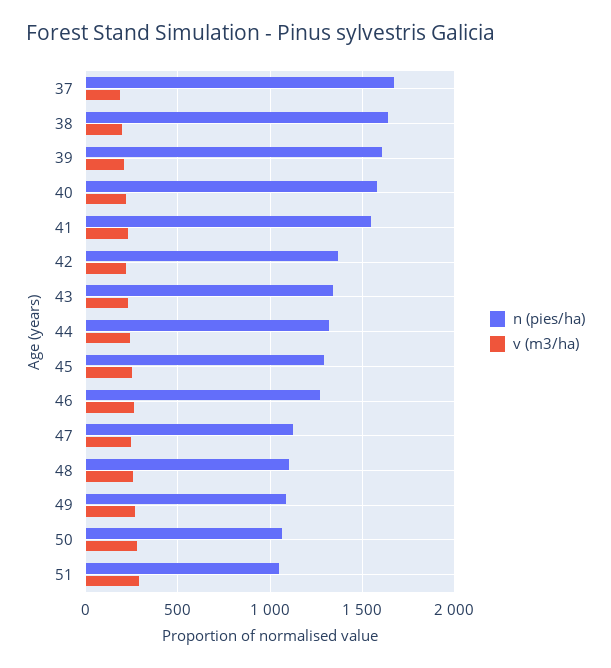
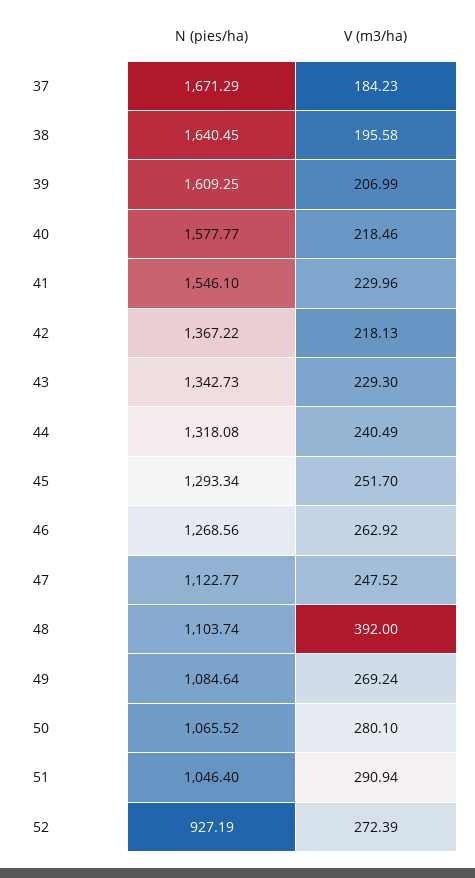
  {
    "n (pies/ha)": {
      "37": 1671.29,
      "38": 1640.45,
      "39": 1609.25,
      "40": 1577.77,
      "41": 1546.1,
      "42": 1367.22,
      "43": 1342.73,
      "44": 1318.08,
      "45": 1293.34,
      "46": 1268.56,
      "47": 1122.77,
      "48": 1103.74,
      "49": 1084.64,
      "50": 1065.52,
-     "51": 1046.4
+     "51": 1046.4,
+     "52": 927.19
    },
    "v (m3/ha)": {
      "37": 184.23,
      "38": 195.58,
      "39": 206.99,
      "40": 218.46,
      "41": 229.96,
      "42": 218.13,
      "43": 229.3,
      "44": 240.49,
      "45": 251.7,
      "46": 262.92,
      "47": 247.52,
-     "48": 250,
+     "48": 392,
      "49": 269.24,
      "50": 280.1,
-     "51": 290.94
+     "51": 290.94,
+     "52": 272.39
    }
  }

